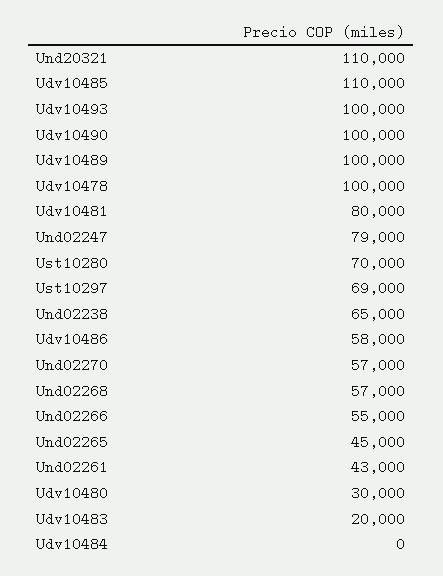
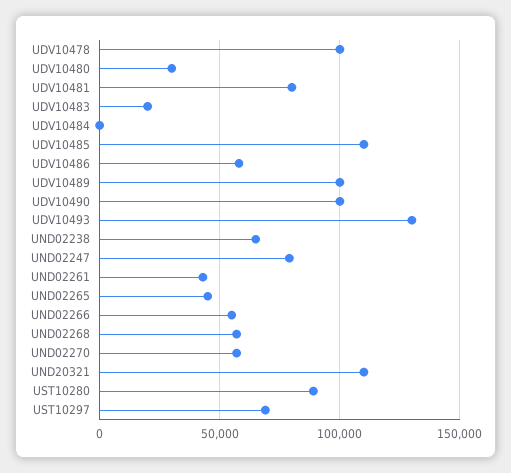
  {
    "Und20321": 110000,
    "Udv10485": 110000,
-   "Udv10493": 100000,
+   "Udv10493": 130000,
    "Udv10490": 100000,
    "Udv10489": 100000,
    "Udv10478": 100000,
    "Udv10481": 80000,
    "Und02247": 79000,
-   "Ust10280": 70000,
+   "Ust10280": 90000,
    "Ust10297": 69000,
    "Und02238": 65000,
    "Udv10486": 58000,
    "Und02270": 57000,
    "Und02268": 57000,
    "Und02266": 55000,
    "Und02265": 45000,
    "Und02261": 43000,
    "Udv10480": 30000,
    "Udv10483": 20000,
    "Udv10484": 0
  }

